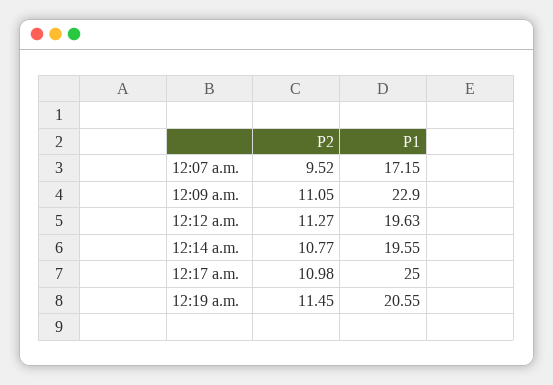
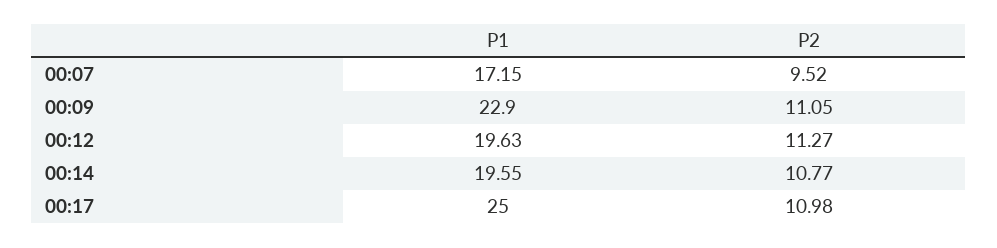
  {
    "P2": {
      "12:07 a.m.": 9.52,
      "12:09 a.m.": 11.05,
      "12:12 a.m.": 11.27,
      "12:14 a.m.": 10.77,
-     "12:17 a.m.": 10.98,
+     "12:17 a.m.": 10.98
-     "12:19 a.m.": 11.45
    },
    "P1": {
      "12:07 a.m.": 17.15,
      "12:09 a.m.": 22.9,
      "12:12 a.m.": 19.63,
      "12:14 a.m.": 19.55,
-     "12:17 a.m.": 25,
+     "12:17 a.m.": 25
-     "12:19 a.m.": 20.55
    }
  }

